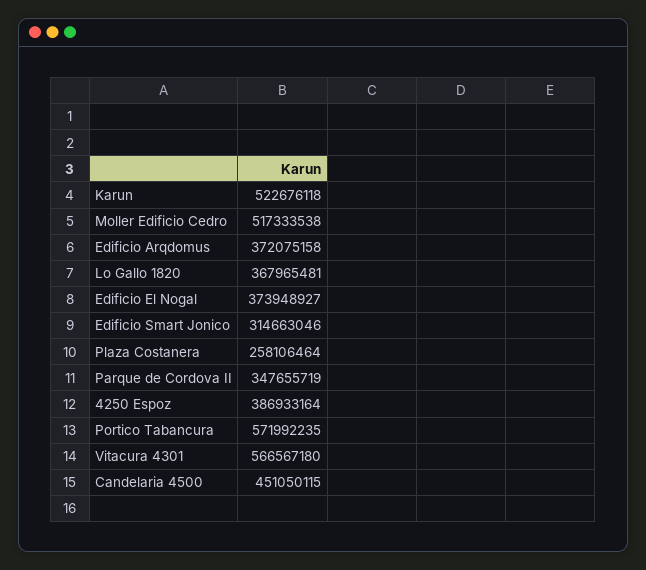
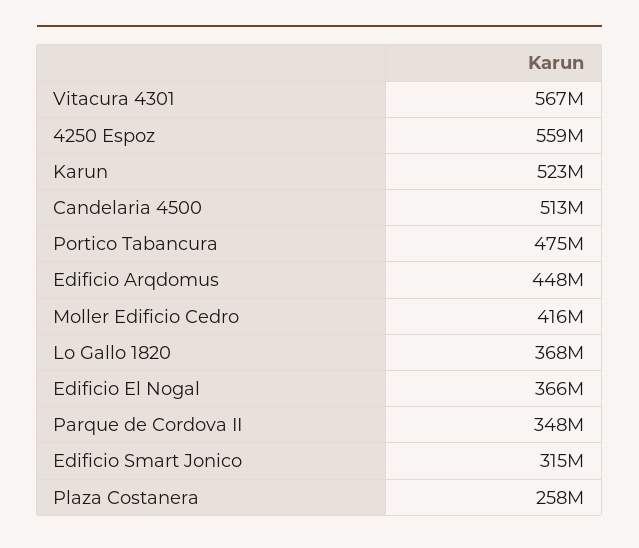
  {
    "Karun": 522676118,
-   "Moller Edificio Cedro": 517333538,
+   "Moller Edificio Cedro": 416000000,
-   "Edificio Arqdomus": 372075158,
+   "Edificio Arqdomus": 448000000,
    "Lo Gallo 1820": 367965481,
-   "Edificio El Nogal": 373948927,
+   "Edificio El Nogal": 366000000,
    "Edificio Smart Jonico": 314663046,
    "Plaza Costanera": 258106464,
    "Parque de Cordova II": 347655719,
-   "4250 Espoz": 386933164,
+   "4250 Espoz": 559000000,
-   "Portico Tabancura": 571992235,
+   "Portico Tabancura": 475000000,
    "Vitacura 4301": 566567180,
-   "Candelaria 4500": 451050115
+   "Candelaria 4500": 513000000
  }

